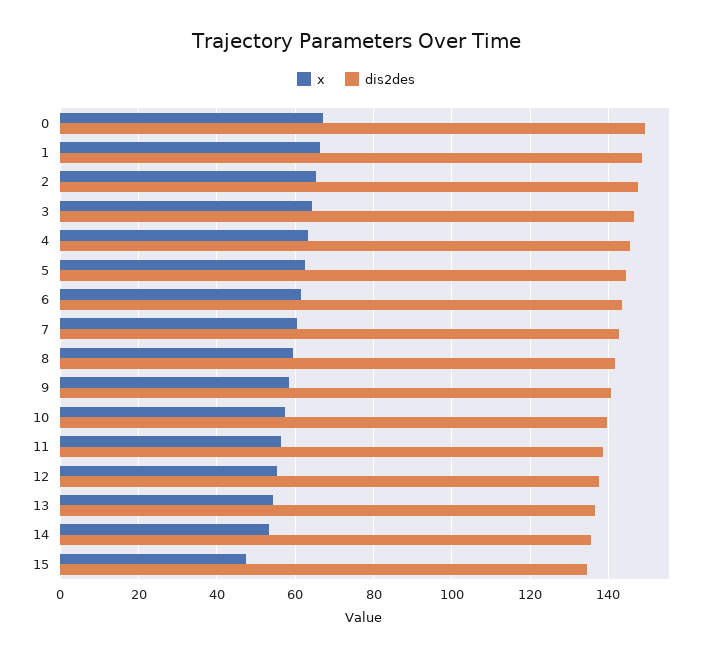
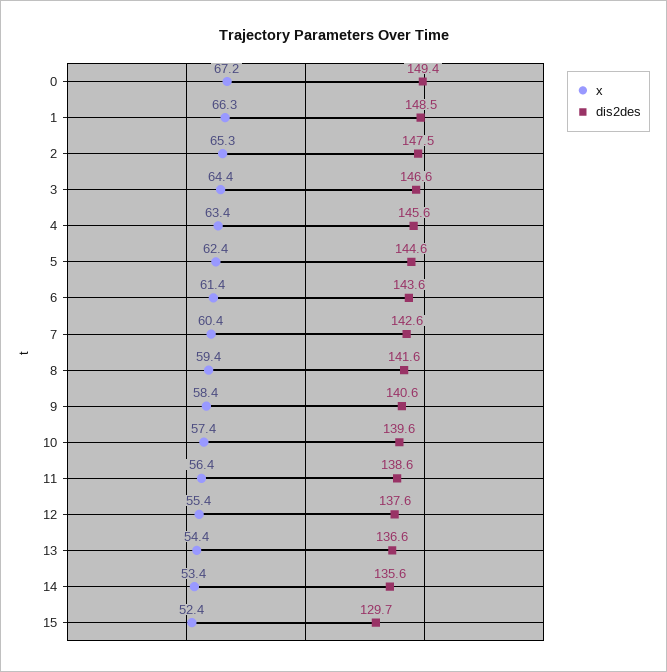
  {
    "x": {
      "0": 67.2,
      "1": 66.3,
      "2": 65.3,
      "3": 64.4,
      "4": 63.4,
      "5": 62.4,
      "6": 61.4,
      "7": 60.4,
      "8": 59.4,
      "9": 58.4,
      "10": 57.4,
      "11": 56.4,
      "12": 55.4,
      "13": 54.4,
      "14": 53.4,
-     "15": 48
+     "15": 52.4
    },
    "dis2des": {
      "0": 149.4,
      "1": 148.5,
      "2": 147.5,
      "3": 146.6,
      "4": 145.6,
      "5": 144.6,
      "6": 143.6,
      "7": 142.6,
      "8": 141.6,
      "9": 140.6,
      "10": 139.6,
      "11": 138.6,
      "12": 137.6,
      "13": 136.6,
      "14": 135.6,
-     "15": 134
+     "15": 129.7
    }
  }

